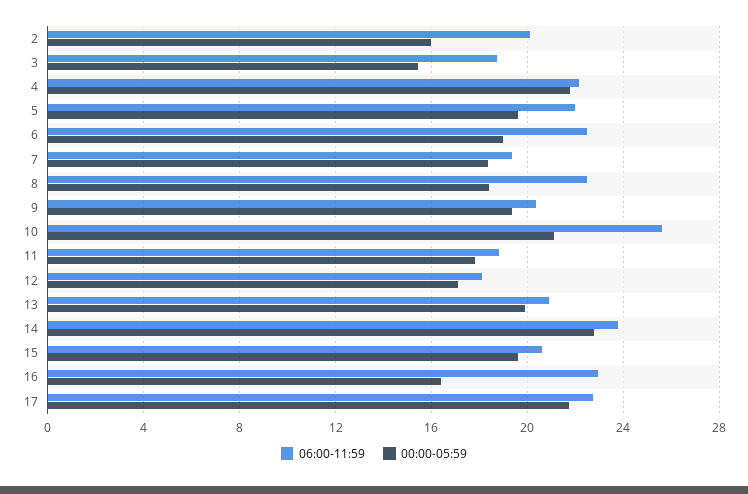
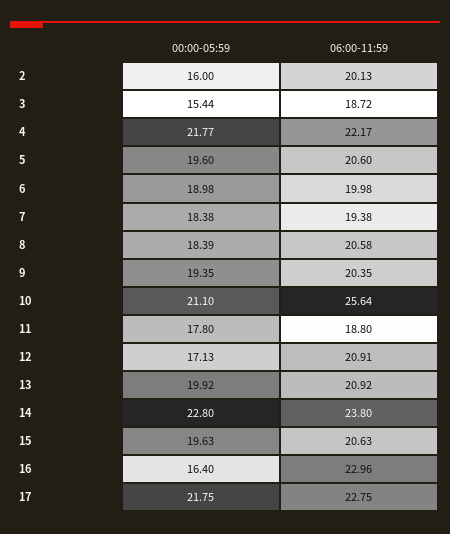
  {
    "06:00-11:59": {
      "2": 20.13,
      "3": 18.72,
      "4": 22.17,
-     "5": 22,
+     "5": 20.6,
-     "6": 22.5,
+     "6": 19.98,
      "7": 19.38,
-     "8": 22.5,
+     "8": 20.58,
      "9": 20.35,
      "10": 25.64,
      "11": 18.8,
-     "12": 18,
+     "12": 20.91,
      "13": 20.92,
      "14": 23.8,
      "15": 20.63,
      "16": 22.96,
      "17": 22.75
    },
    "00:00-05:59": {
      "2": 16,
      "3": 15.44,
      "4": 21.77,
      "5": 19.6,
      "6": 18.98,
      "7": 18.38,
      "8": 18.39,
      "9": 19.35,
      "10": 21.1,
      "11": 17.8,
      "12": 17.13,
      "13": 19.92,
      "14": 22.8,
      "15": 19.63,
      "16": 16.4,
      "17": 21.75
    }
  }

